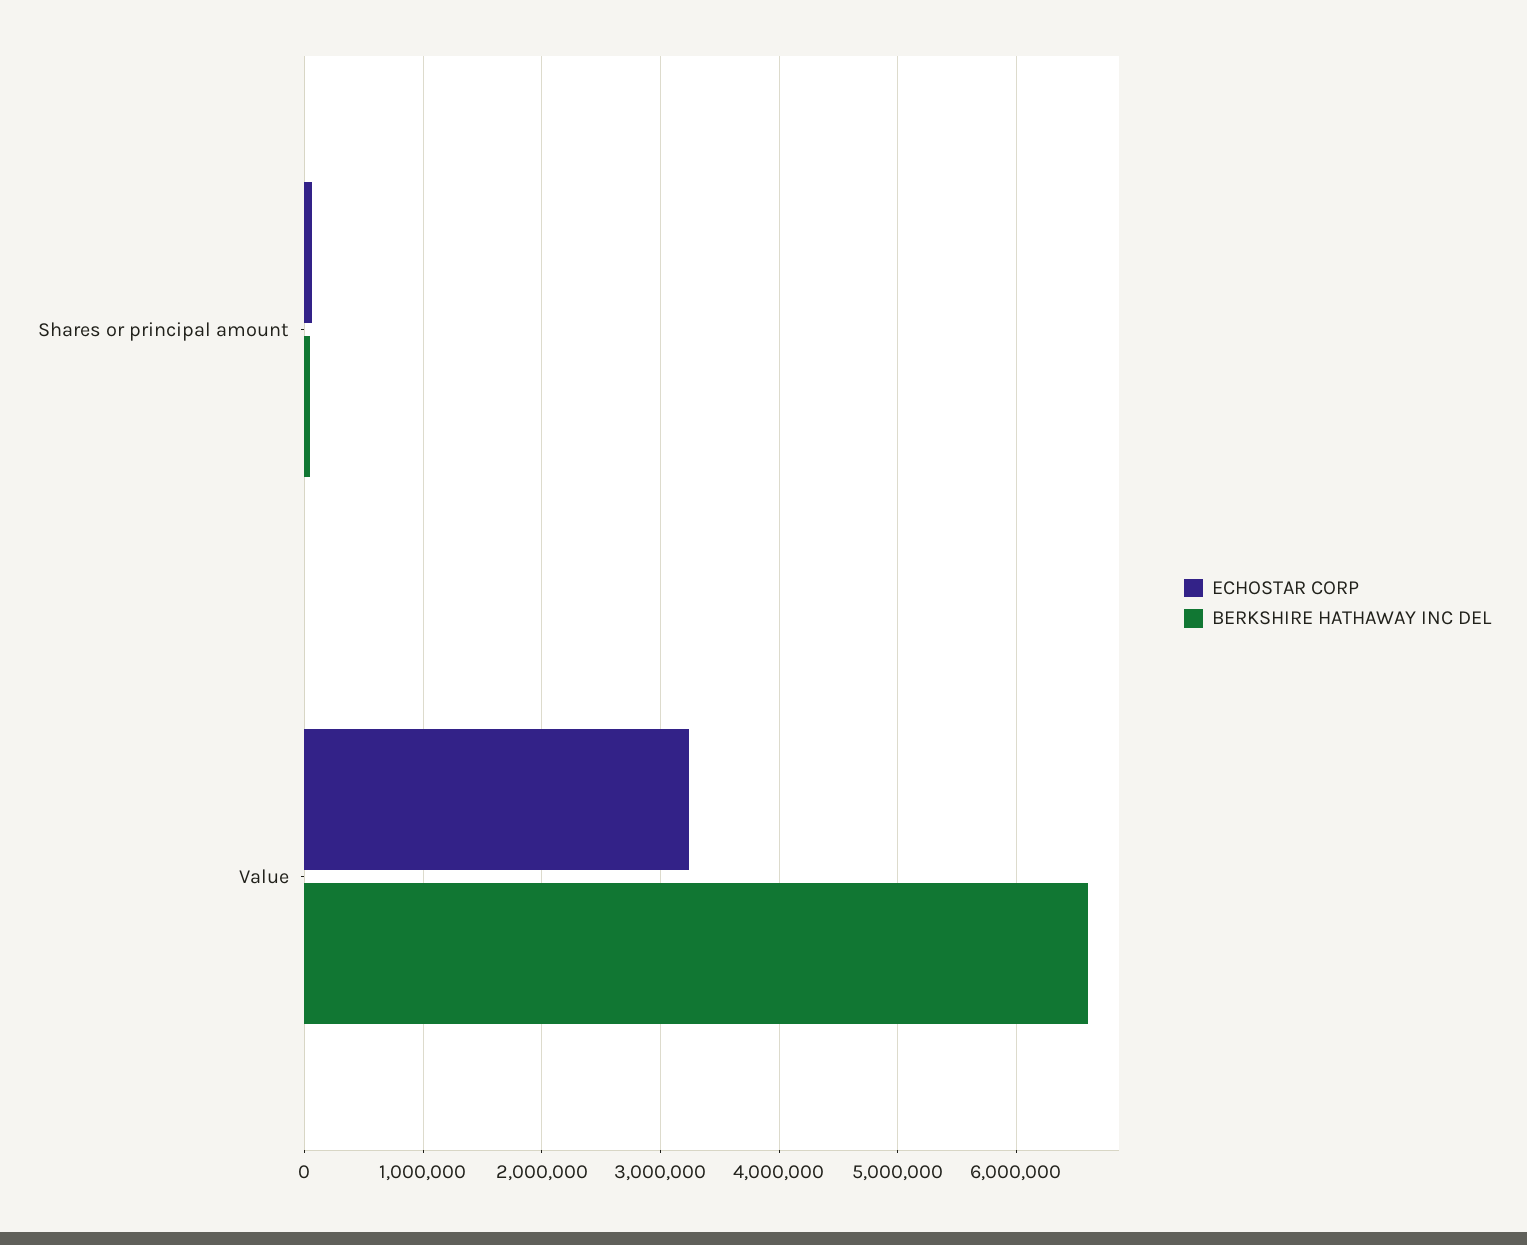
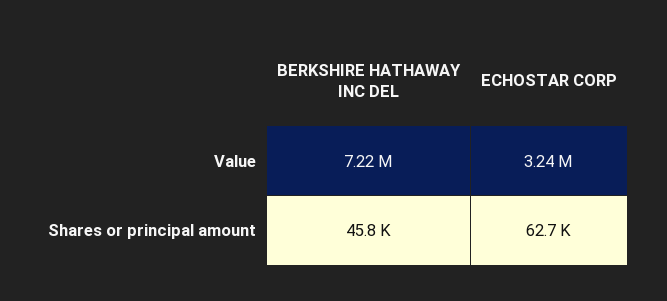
  {
    "ECHOSTAR CORP": {
      "Shares or principal amount": 62700,
      "Value": 3240000
    },
    "BERKSHIRE HATHAWAY INC DEL": {
      "Shares or principal amount": 45800,
-     "Value": 6600000
+     "Value": 7220000
    }
  }

